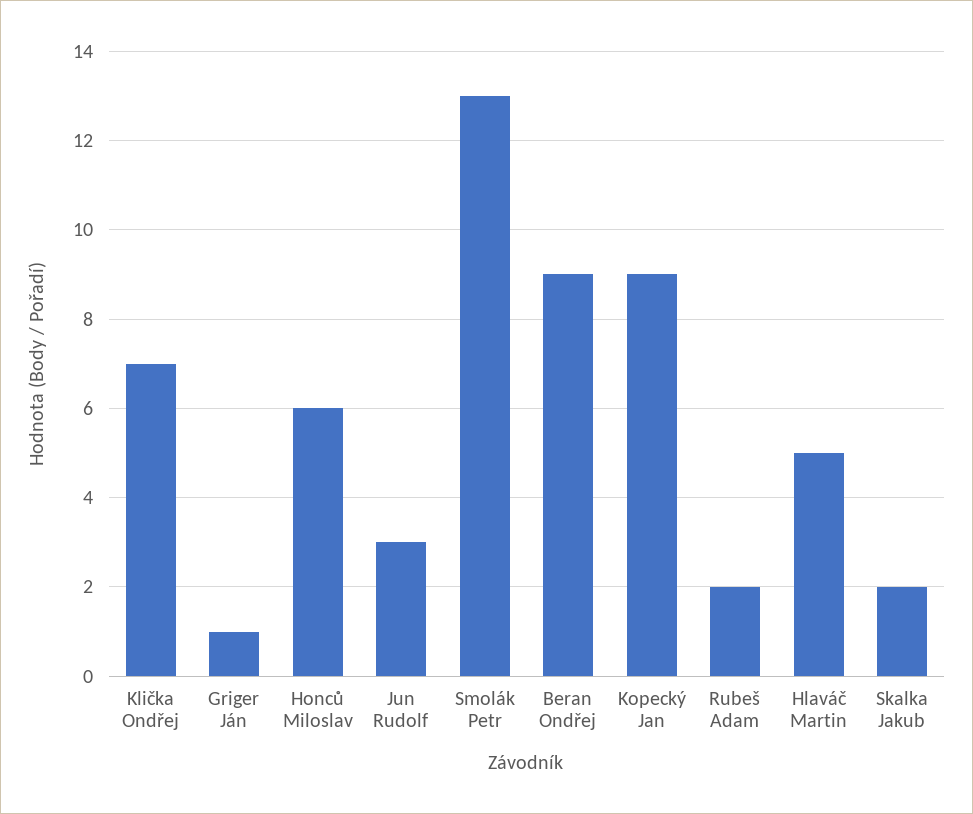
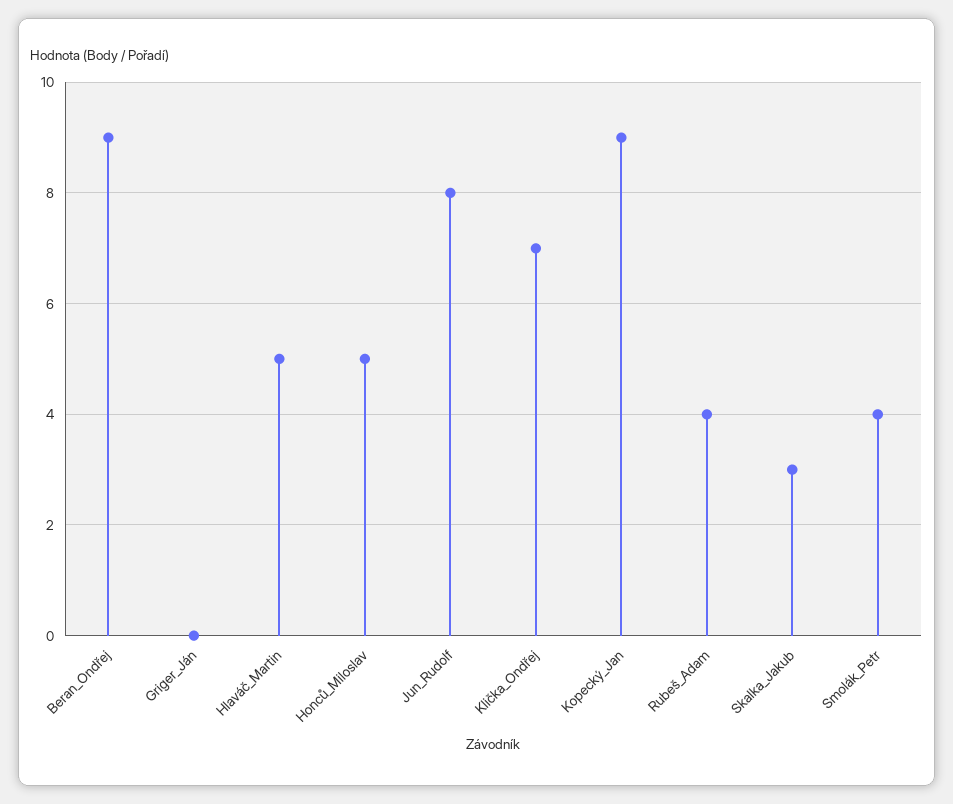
  {
    "Klička Ondřej": 7,
-   "Griger Ján": 1,
+   "Griger Ján": 0,
-   "Honců Miloslav": 6,
+   "Honců Miloslav": 5,
-   "Jun Rudolf": 3,
+   "Jun Rudolf": 8,
-   "Smolák Petr": 13,
+   "Smolák Petr": 4,
    "Beran Ondřej": 9,
    "Kopecký Jan": 9,
-   "Rubeš Adam": 2,
+   "Rubeš Adam": 4,
    "Hlaváč Martin": 5,
-   "Skalka Jakub": 2
+   "Skalka Jakub": 3
  }

